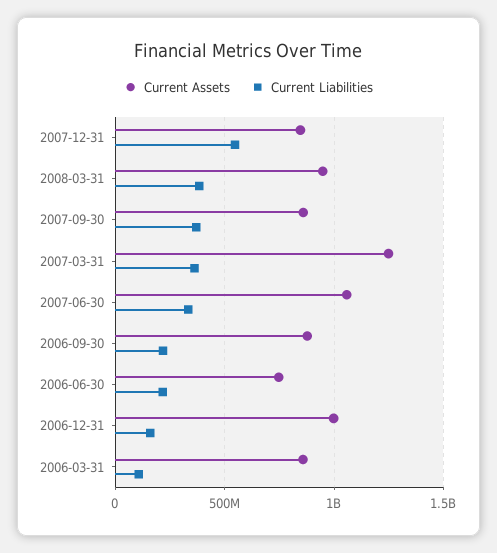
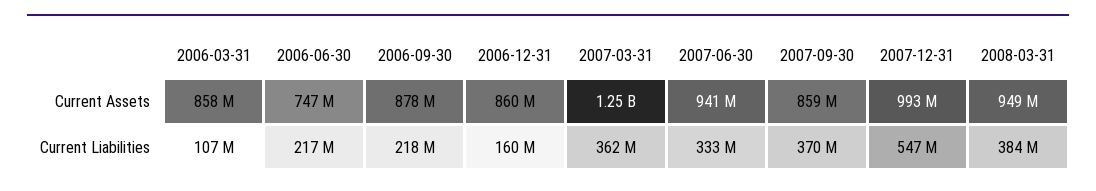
  {
    "Current Assets": {
-     "2007-12-31": 850000000,
+     "2007-12-31": 993000000,
      "2008-03-31": 949000000,
      "2007-09-30": 859000000,
      "2007-03-31": 1250000000,
-     "2007-06-30": 1050000000,
+     "2007-06-30": 941000000,
      "2006-09-30": 878000000,
      "2006-06-30": 747000000,
-     "2006-12-31": 1000000000,
+     "2006-12-31": 860000000,
      "2006-03-31": 858000000
    },
    "Current Liabilities": {
      "2007-12-31": 547000000,
      "2008-03-31": 384000000,
      "2007-09-30": 370000000,
      "2007-03-31": 362000000,
      "2007-06-30": 333000000,
      "2006-09-30": 218000000,
      "2006-06-30": 217000000,
      "2006-12-31": 160000000,
      "2006-03-31": 107000000
    }
  }

